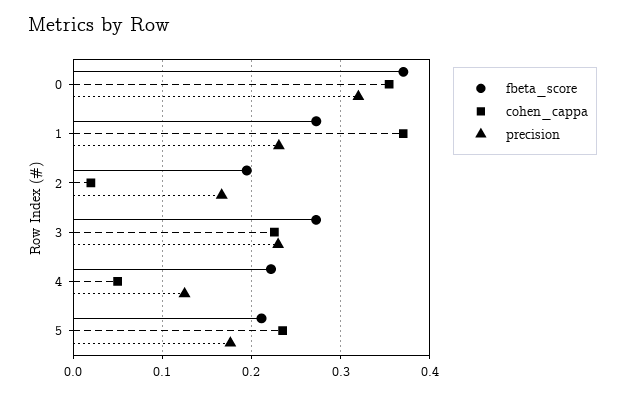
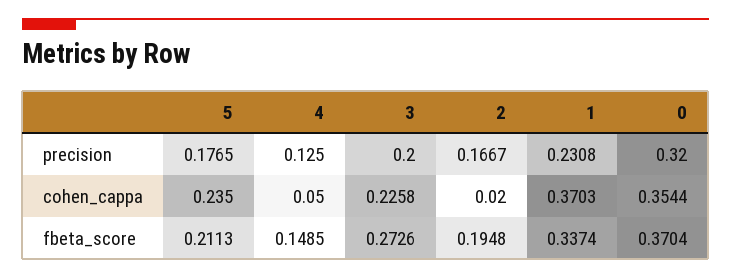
  {
    "fbeta_score": {
      "0": 0.3704,
-     "1": 0.27,
+     "1": 0.3374,
      "2": 0.1948,
      "3": 0.2726,
-     "4": 0.22,
+     "4": 0.1485,
      "5": 0.2113
    },
    "cohen_cappa": {
      "0": 0.3544,
      "1": 0.3703,
      "2": 0.02,
      "3": 0.2258,
      "4": 0.05,
      "5": 0.235
    },
    "precision": {
      "0": 0.32,
      "1": 0.2308,
      "2": 0.1667,
-     "3": 0.23,
+     "3": 0.2,
      "4": 0.125,
      "5": 0.1765
    }
  }

